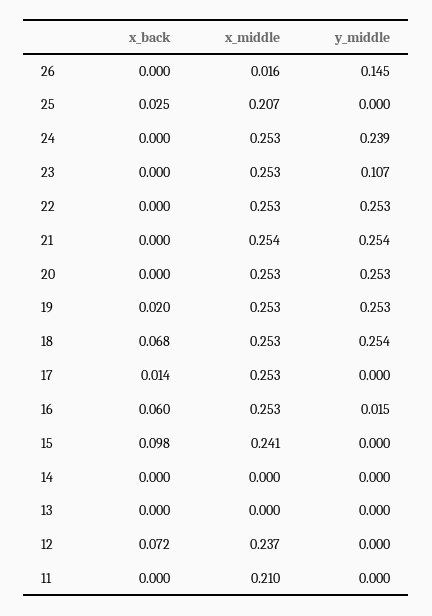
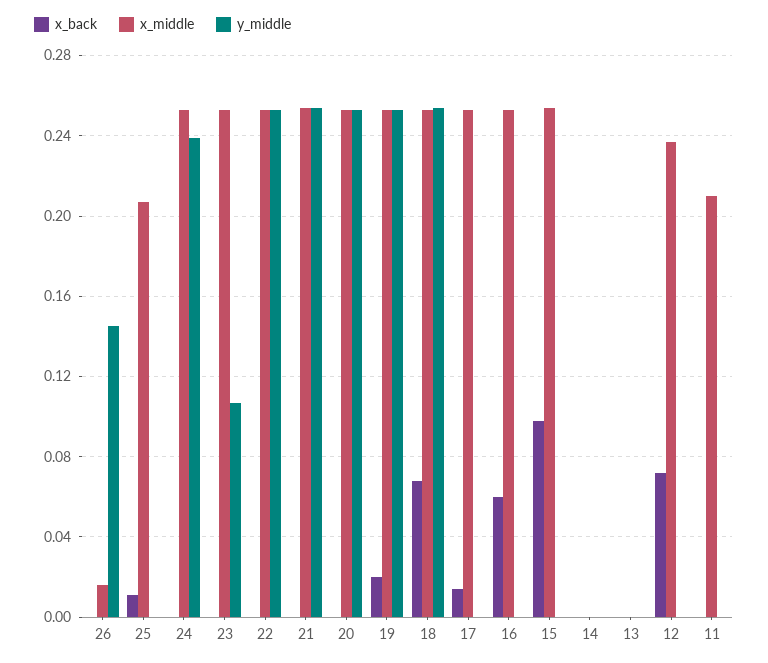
  {
    "x_back": {
      "26": 0,
-     "25": 0.025,
+     "25": 0.01,
      "24": 0,
      "23": 0,
      "22": 0,
      "21": 0,
      "20": 0,
      "19": 0.02,
      "18": 0.068,
      "17": 0.014,
      "16": 0.06,
      "15": 0.098,
      "14": 0,
      "13": 0,
      "12": 0.072,
      "11": 0
    },
    "x_middle": {
      "26": 0.016,
      "25": 0.207,
      "24": 0.253,
      "23": 0.253,
      "22": 0.253,
      "21": 0.254,
      "20": 0.253,
      "19": 0.253,
      "18": 0.253,
      "17": 0.253,
      "16": 0.253,
-     "15": 0.241,
+     "15": 0.255,
      "14": 0,
      "13": 0,
      "12": 0.237,
      "11": 0.21
    },
    "y_middle": {
      "26": 0.145,
      "25": 0,
      "24": 0.239,
      "23": 0.107,
      "22": 0.253,
      "21": 0.254,
      "20": 0.253,
      "19": 0.253,
      "18": 0.254,
      "17": 0,
-     "16": 0.015,
+     "16": 0,
      "15": 0,
      "14": 0,
      "13": 0,
      "12": 0,
      "11": 0
    }
  }

